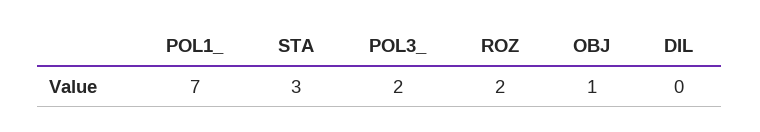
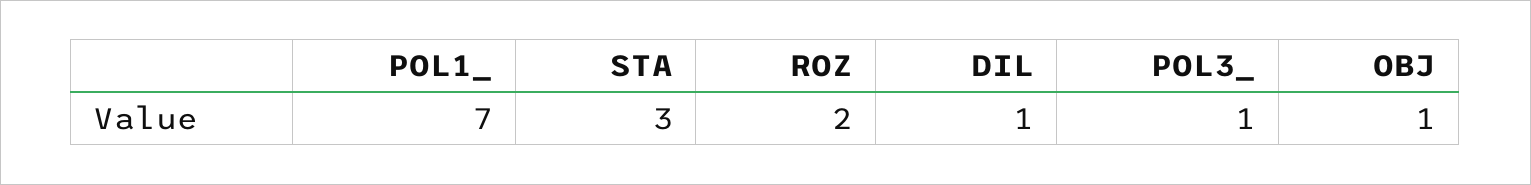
  {
    "POL1_": 7,
    "STA": 3,
-   "POL3_": 2,
+   "POL3_": 1,
    "ROZ": 2,
    "OBJ": 1,
-   "DIL": 0
+   "DIL": 1
  }

